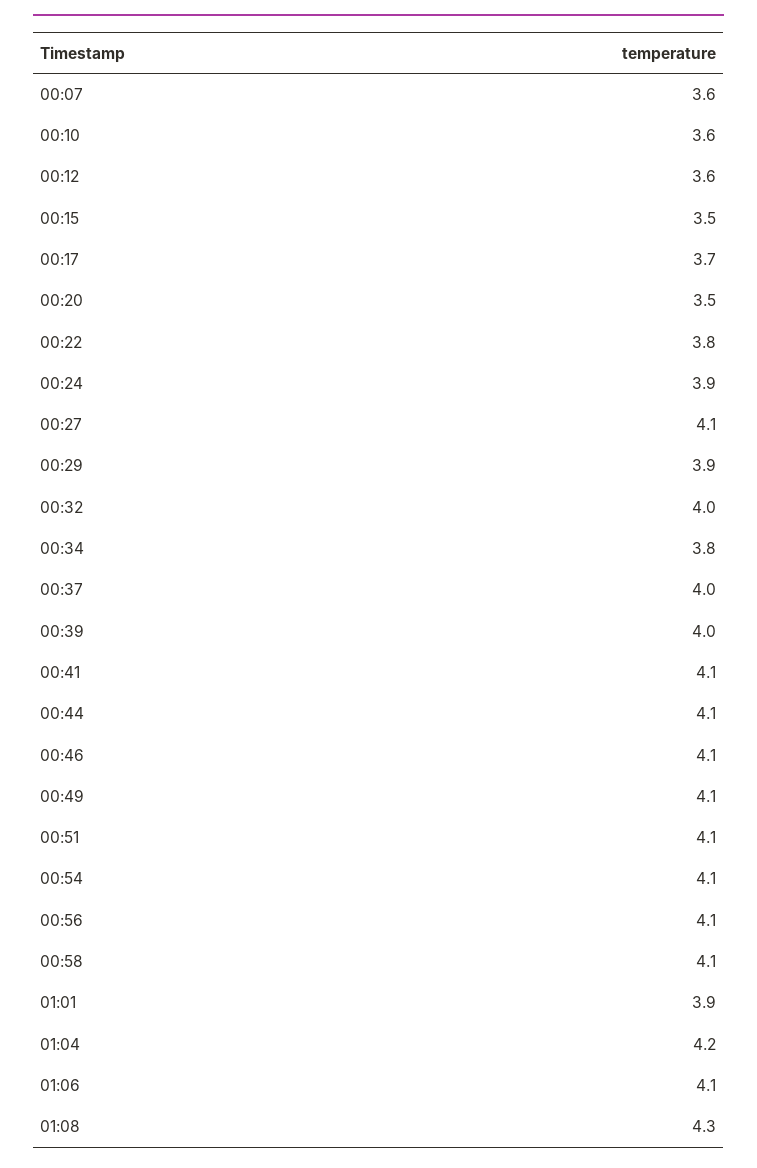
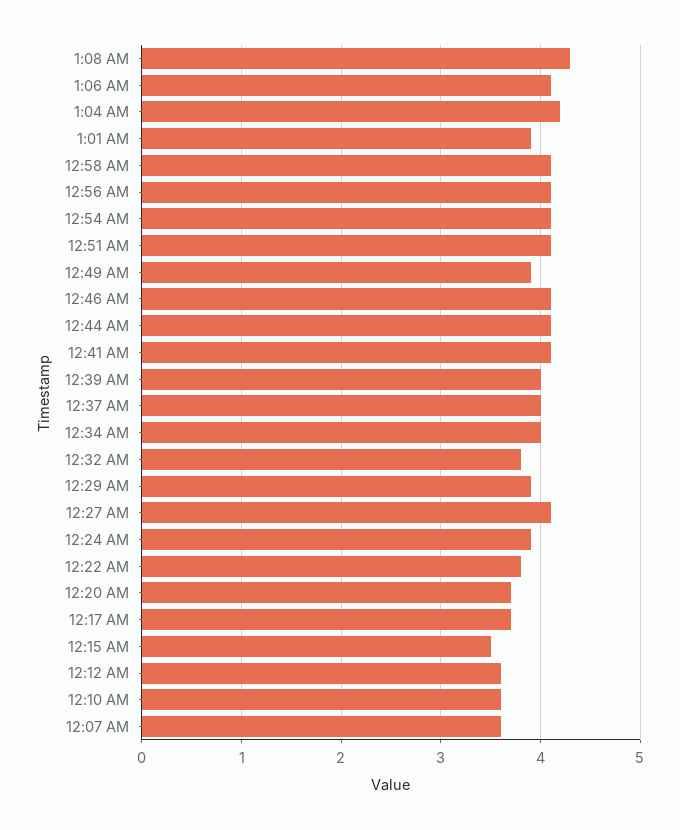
  {
    "00:07": 3.6,
    "00:10": 3.6,
    "00:12": 3.6,
    "00:15": 3.5,
    "00:17": 3.7,
-   "00:20": 3.5,
+   "00:20": 3.7,
    "00:22": 3.8,
    "00:24": 3.9,
    "00:27": 4.1,
    "00:29": 3.9,
-   "00:32": 4,
+   "00:32": 3.8,
-   "00:34": 3.8,
+   "00:34": 4,
    "00:37": 4,
    "00:39": 4,
    "00:41": 4.1,
    "00:44": 4.1,
    "00:46": 4.1,
-   "00:49": 4.1,
+   "00:49": 3.9,
    "00:51": 4.1,
    "00:54": 4.1,
    "00:56": 4.1,
    "00:58": 4.1,
    "01:01": 3.9,
    "01:04": 4.2,
    "01:06": 4.1,
    "01:08": 4.3
  }

